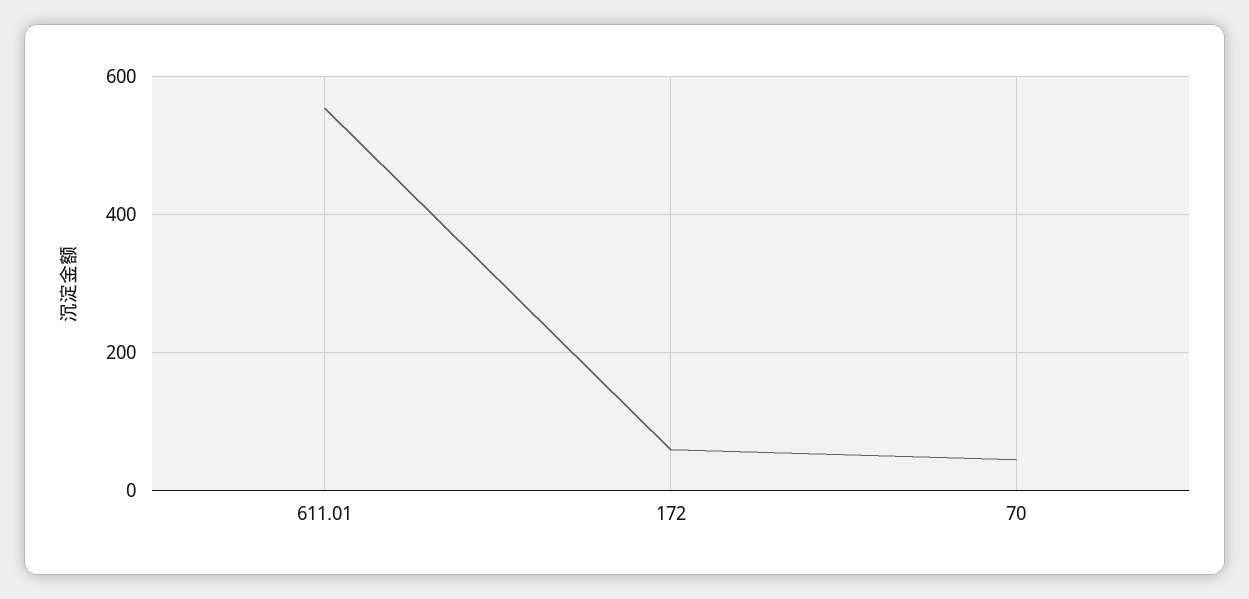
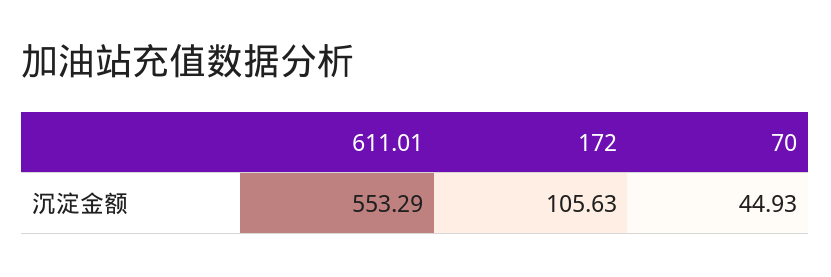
  {
    "611.01": 553.29,
-   "172": 60,
+   "172": 105.63,
    "70": 44.93
  }

